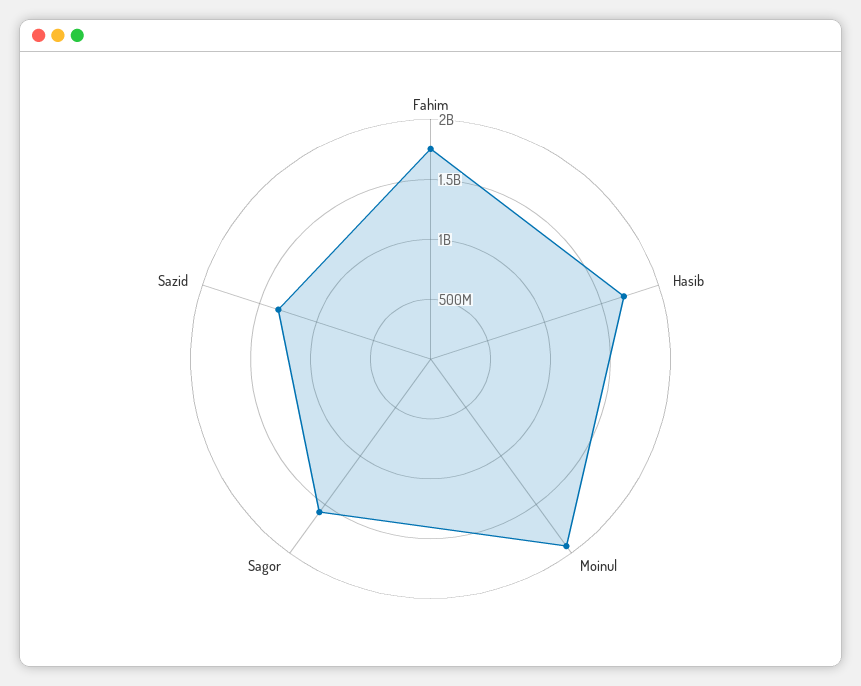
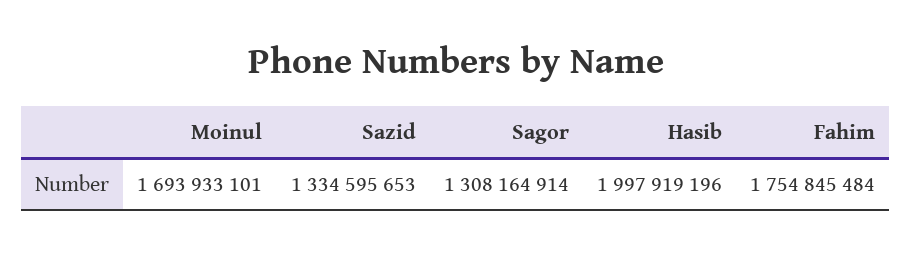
  {
    "Fahim": 1754845484,
-   "Hasib": 1700000000,
+   "Hasib": 1997919196,
-   "Moinul": 1900000000,
+   "Moinul": 1693933101,
-   "Sagor": 1600000000,
+   "Sagor": 1308164914,
    "Sazid": 1334595653
  }

